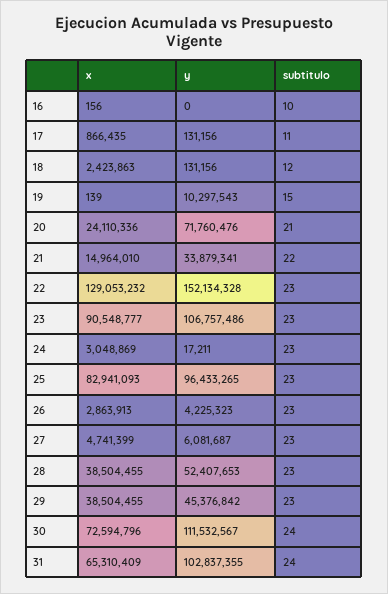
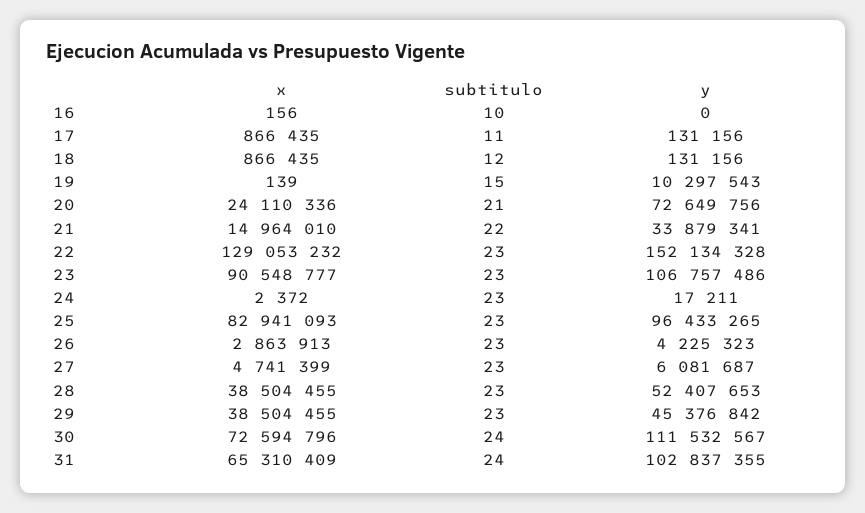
  {
    "x": {
      "16": 156,
      "17": 866435,
-     "18": 2423863,
+     "18": 866435,
      "19": 139,
      "20": 24110336,
      "21": 14964010,
      "22": 129053232,
      "23": 90548777,
-     "24": 3048869,
+     "24": 2372,
      "25": 82941093,
      "26": 2863913,
      "27": 4741399,
      "28": 38504455,
      "29": 38504455,
      "30": 72594796,
      "31": 65310409
    },
    "y": {
      "16": 0,
      "17": 131156,
      "18": 131156,
      "19": 10297543,
-     "20": 71760476,
+     "20": 72649756,
      "21": 33879341,
      "22": 152134328,
      "23": 106757486,
      "24": 17211,
      "25": 96433265,
      "26": 4225323,
      "27": 6081687,
      "28": 52407653,
      "29": 45376842,
      "30": 111532567,
      "31": 102837355
    },
    "subtitulo": {
      "16": 10,
      "17": 11,
      "18": 12,
      "19": 15,
      "20": 21,
      "21": 22,
      "22": 23,
      "23": 23,
      "24": 23,
      "25": 23,
      "26": 23,
      "27": 23,
      "28": 23,
      "29": 23,
      "30": 24,
      "31": 24
    }
  }

